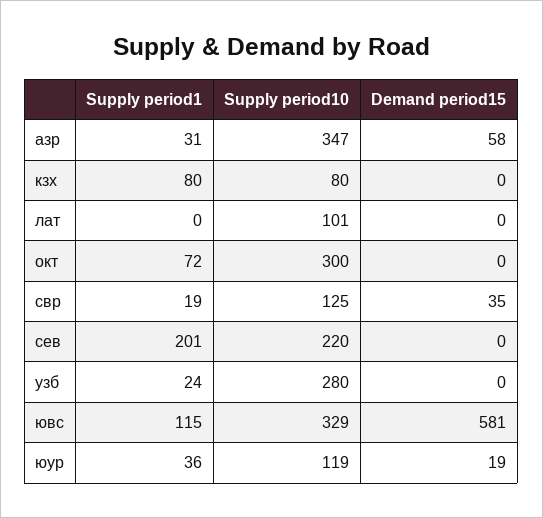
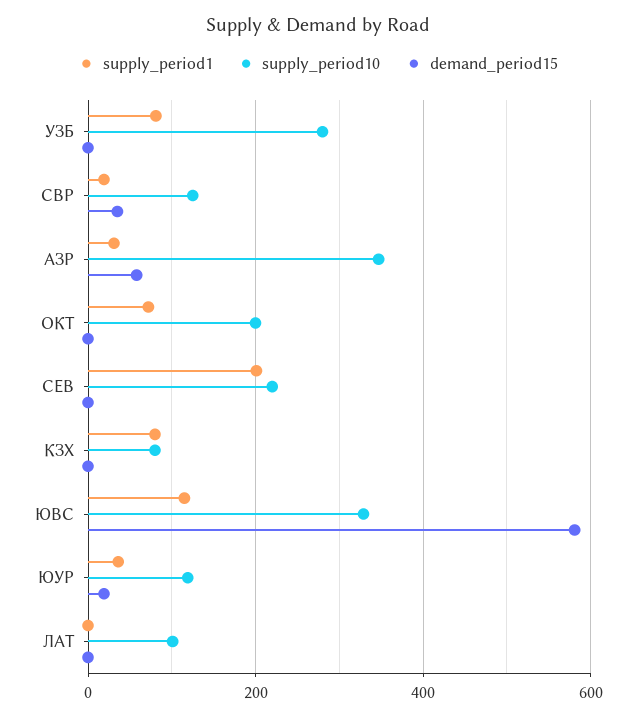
  {
    "Supply period1": {
      "азр": 31,
      "кзх": 80,
      "лат": 0,
      "окт": 72,
      "свр": 19,
      "сев": 201,
-     "узб": 24,
+     "узб": 80,
      "ювс": 115,
      "юур": 36
    },
    "Supply period10": {
      "азр": 347,
      "кзх": 80,
      "лат": 101,
-     "окт": 300,
+     "окт": 200,
      "свр": 125,
      "сев": 220,
      "узб": 280,
      "ювс": 329,
      "юур": 119
    },
    "Demand period15": {
      "азр": 58,
      "кзх": 0,
      "лат": 0,
      "окт": 0,
      "свр": 35,
      "сев": 0,
      "узб": 0,
      "ювс": 581,
      "юур": 19
    }
  }

